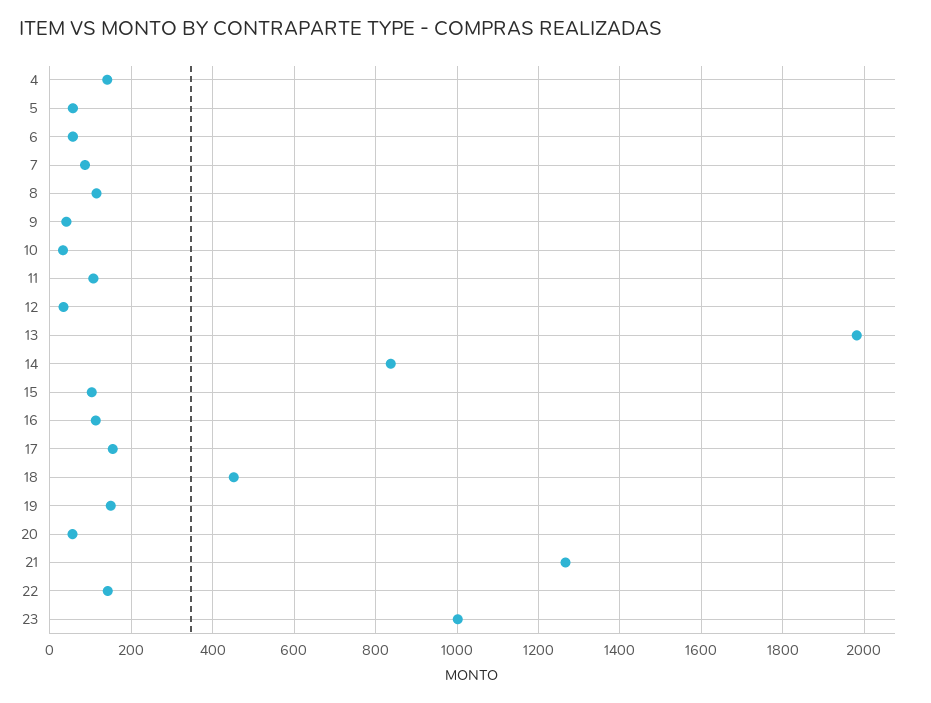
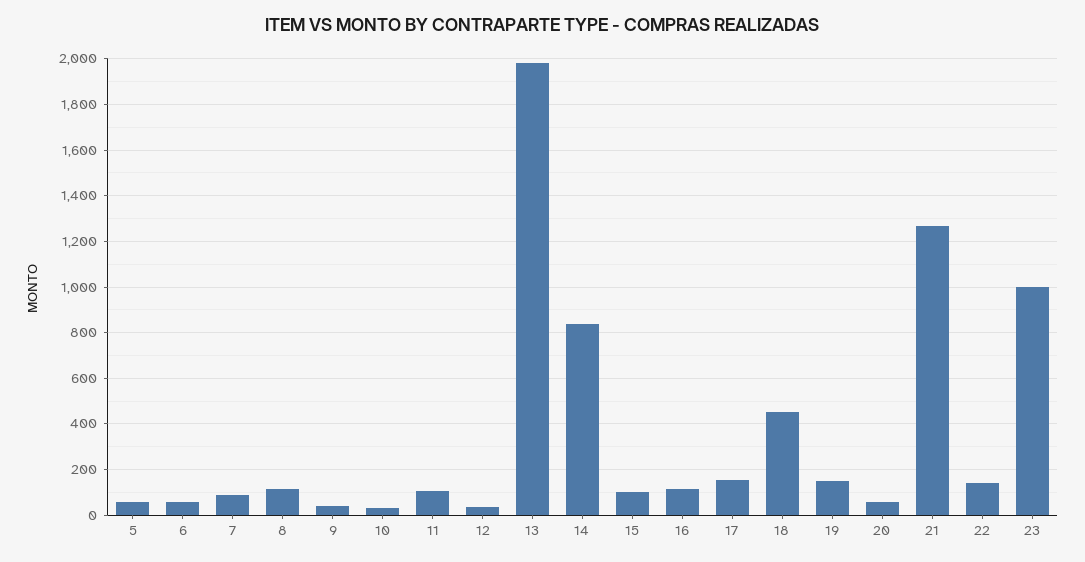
  {
-   "4": 140,
    "5": 60,
    "6": 60,
    "7": 80,
    "8": 120,
    "9": 40,
    "10": 40,
    "11": 100,
    "12": 40,
    "13": 1980,
    "14": 840,
    "15": 100,
    "16": 120,
    "17": 160,
    "18": 460,
    "19": 160,
    "20": 60,
    "21": 1260,
    "22": 140,
    "23": 1000
  }

